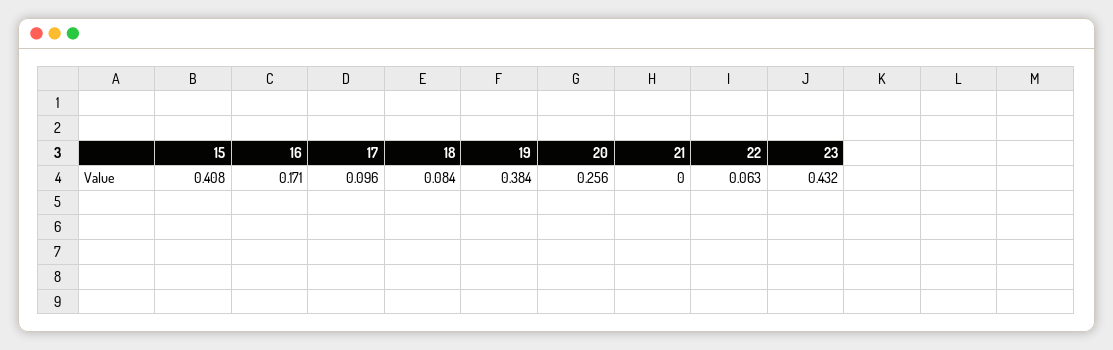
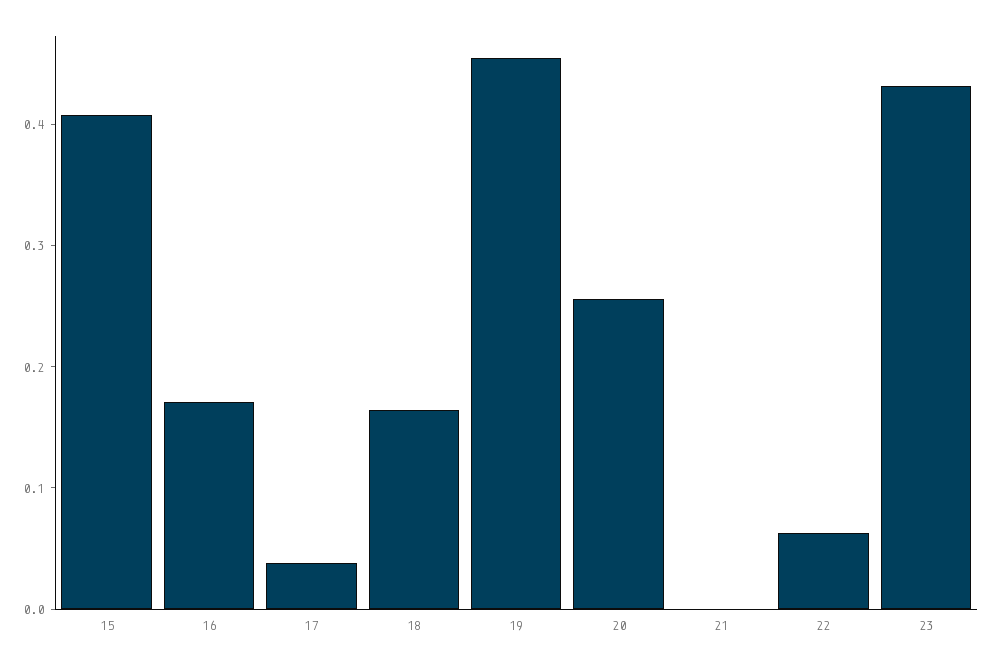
  {
    "15": 0.408,
    "16": 0.171,
-   "17": 0.096,
+   "17": 0.04,
-   "18": 0.084,
+   "18": 0.16,
-   "19": 0.384,
+   "19": 0.46,
    "20": 0.256,
    "21": 0,
    "22": 0.063,
    "23": 0.432
  }

